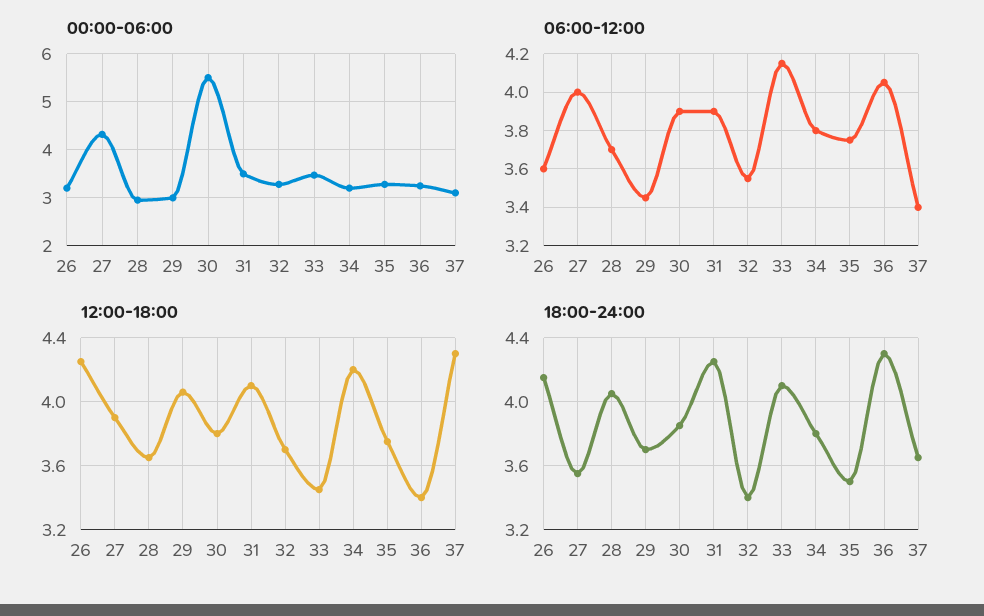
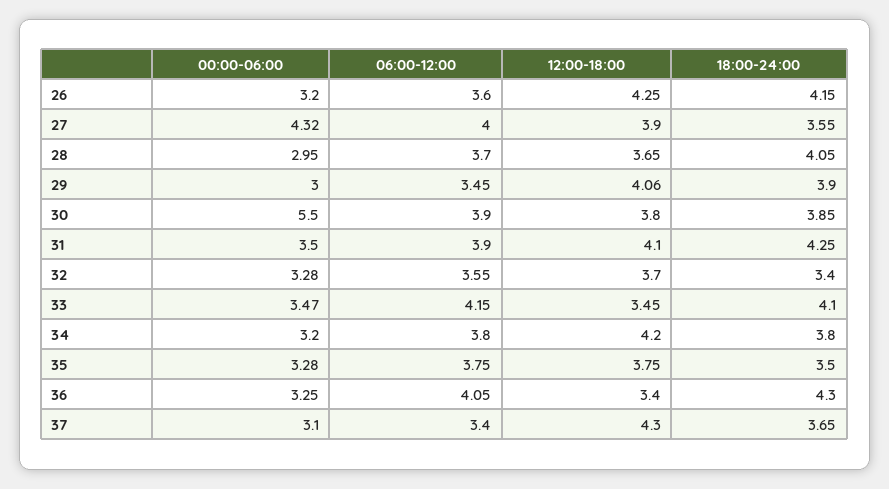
  {
    "00:00-06:00": {
      "26": 3.2,
      "27": 4.32,
      "28": 2.95,
      "29": 3,
      "30": 5.5,
      "31": 3.5,
      "32": 3.28,
      "33": 3.47,
      "34": 3.2,
      "35": 3.28,
      "36": 3.25,
      "37": 3.1
    },
    "06:00-12:00": {
      "26": 3.6,
      "27": 4,
      "28": 3.7,
      "29": 3.45,
      "30": 3.9,
      "31": 3.9,
      "32": 3.55,
      "33": 4.15,
      "34": 3.8,
      "35": 3.75,
      "36": 4.05,
      "37": 3.4
    },
    "12:00-18:00": {
      "26": 4.25,
      "27": 3.9,
      "28": 3.65,
      "29": 4.06,
      "30": 3.8,
      "31": 4.1,
      "32": 3.7,
      "33": 3.45,
      "34": 4.2,
      "35": 3.75,
      "36": 3.4,
      "37": 4.3
    },
    "18:00-24:00": {
      "26": 4.15,
      "27": 3.55,
      "28": 4.05,
-     "29": 3.7,
+     "29": 3.9,
      "30": 3.85,
      "31": 4.25,
      "32": 3.4,
      "33": 4.1,
      "34": 3.8,
      "35": 3.5,
      "36": 4.3,
      "37": 3.65
    }
  }

